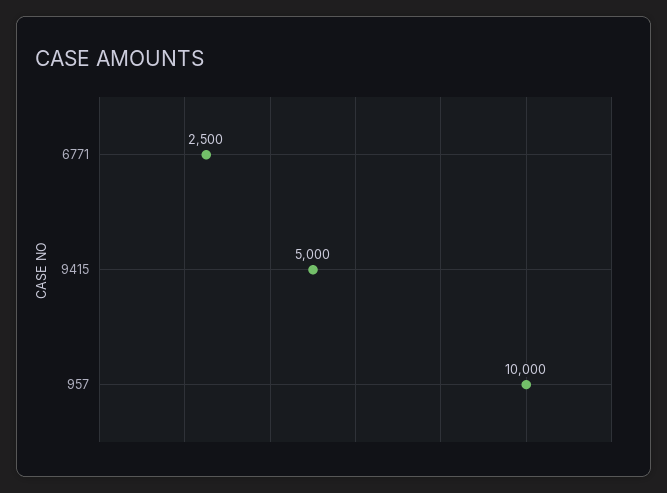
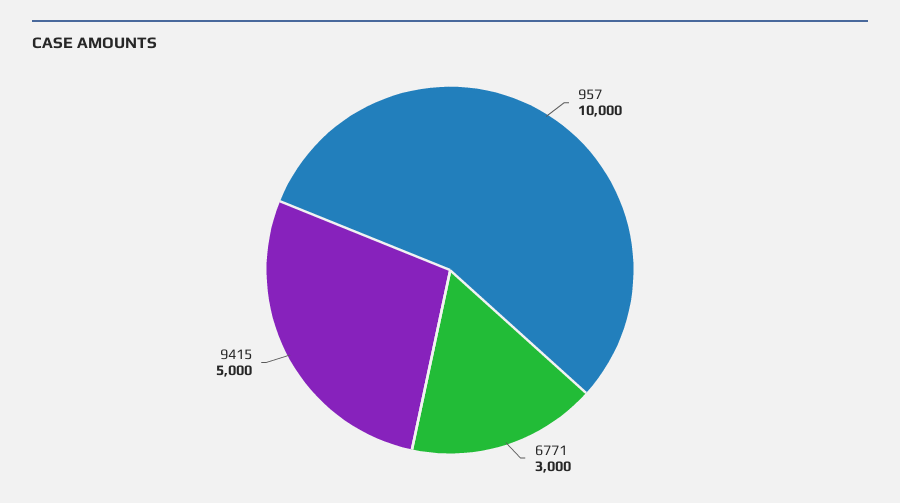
  {
-   "6771": 2500,
+   "6771": 3000,
    "9415": 5000,
    "957": 10000
  }

